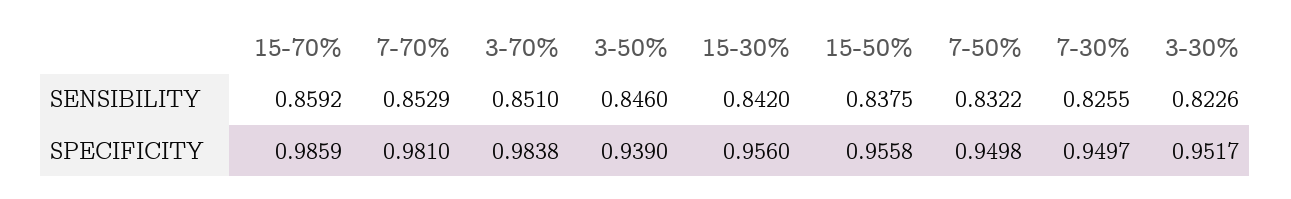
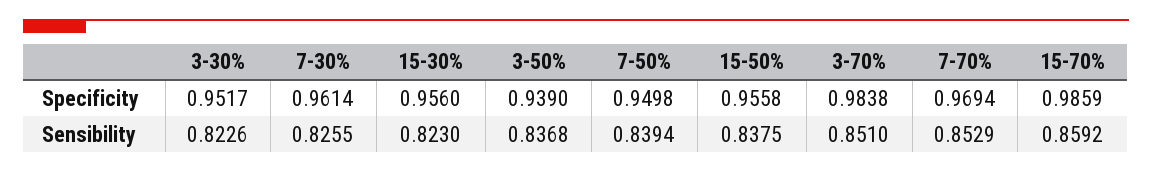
  {
    "15-70%": {
      "SENSIBILITY": 0.8592,
      "SPECIFICITY": 0.9859
    },
    "7-70%": {
      "SENSIBILITY": 0.8529,
-     "SPECIFICITY": 0.981
+     "SPECIFICITY": 0.9694
    },
    "3-70%": {
      "SENSIBILITY": 0.851,
      "SPECIFICITY": 0.9838
    },
    "3-50%": {
-     "SENSIBILITY": 0.846,
+     "SENSIBILITY": 0.8368,
      "SPECIFICITY": 0.939
    },
    "15-30%": {
-     "SENSIBILITY": 0.842,
+     "SENSIBILITY": 0.823,
      "SPECIFICITY": 0.956
    },
    "15-50%": {
      "SENSIBILITY": 0.8375,
      "SPECIFICITY": 0.9558
    },
    "7-50%": {
-     "SENSIBILITY": 0.8322,
+     "SENSIBILITY": 0.8394,
      "SPECIFICITY": 0.9498
    },
    "7-30%": {
      "SENSIBILITY": 0.8255,
-     "SPECIFICITY": 0.9497
+     "SPECIFICITY": 0.9614
    },
    "3-30%": {
      "SENSIBILITY": 0.8226,
      "SPECIFICITY": 0.9517
    }
  }

